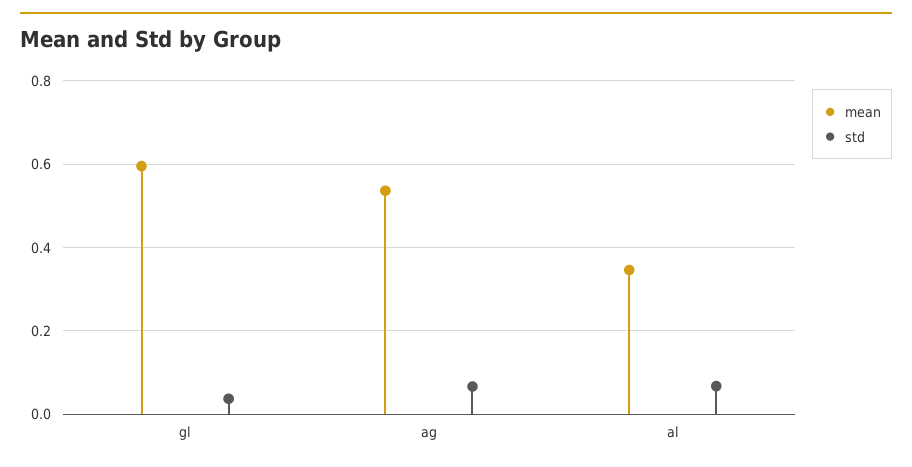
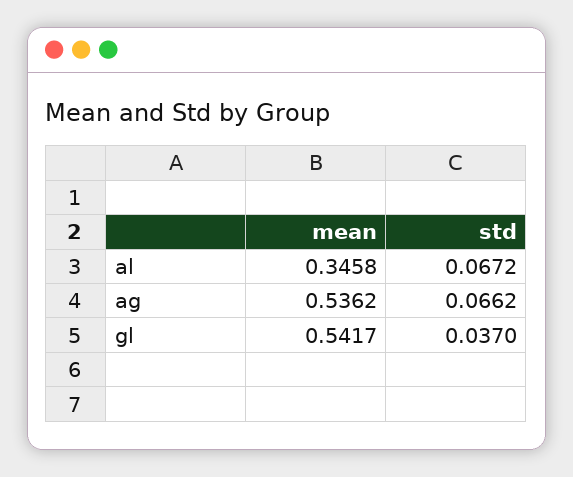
  {
    "mean": {
-     "gl": 0.6,
+     "gl": 0.5417,
      "ag": 0.5362,
      "al": 0.3458
    },
    "std": {
      "gl": 0.037,
      "ag": 0.0662,
      "al": 0.0672
    }
  }

